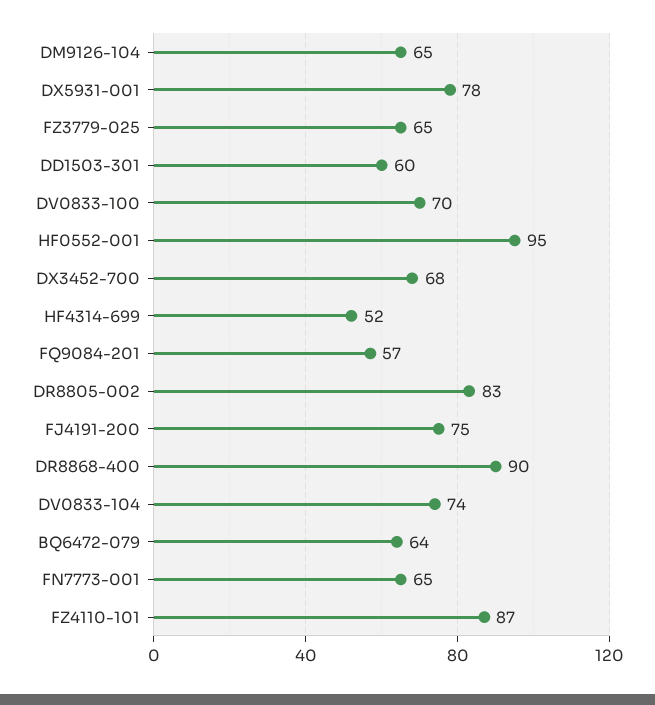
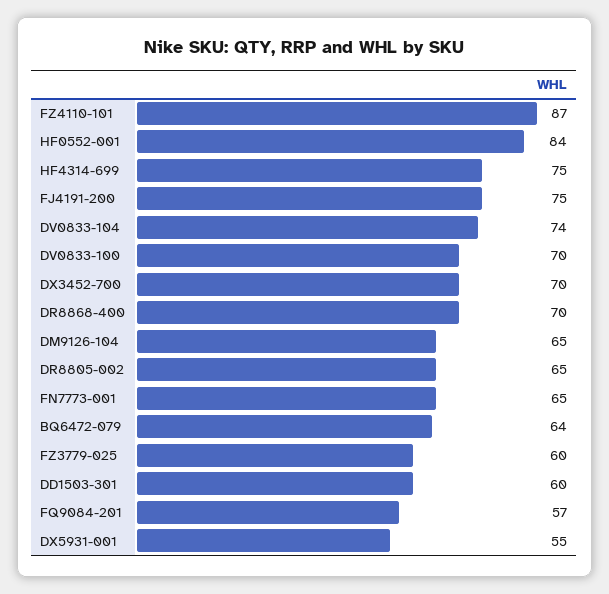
  {
    "DM9126-104": 65,
-   "DX5931-001": 78,
+   "DX5931-001": 55,
-   "FZ3779-025": 65,
+   "FZ3779-025": 60,
    "DD1503-301": 60,
    "DV0833-100": 70,
-   "HF0552-001": 95,
+   "HF0552-001": 84,
-   "DX3452-700": 68,
+   "DX3452-700": 70,
-   "HF4314-699": 52,
+   "HF4314-699": 75,
    "FQ9084-201": 57,
-   "DR8805-002": 83,
+   "DR8805-002": 65,
    "FJ4191-200": 75,
-   "DR8868-400": 90,
+   "DR8868-400": 70,
    "DV0833-104": 74,
    "BQ6472-079": 64,
    "FN7773-001": 65,
    "FZ4110-101": 87
  }

